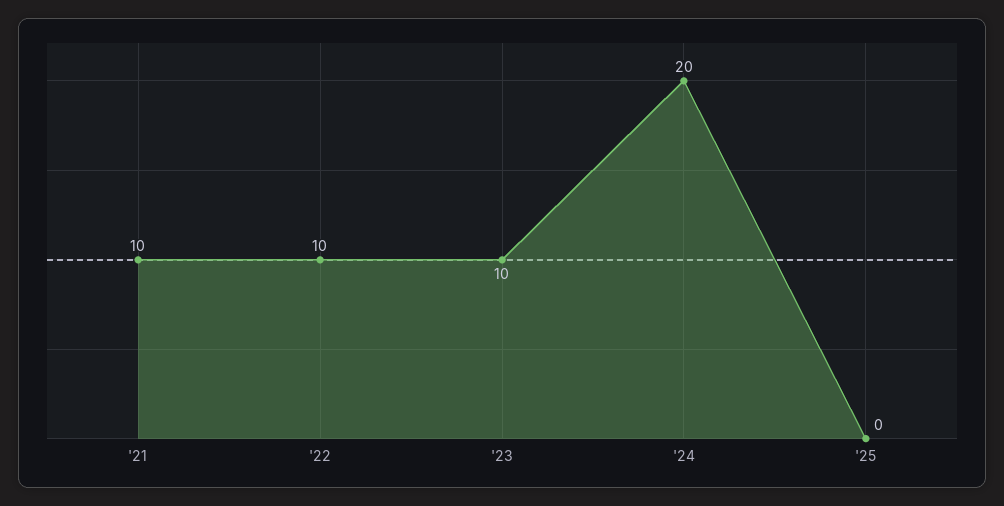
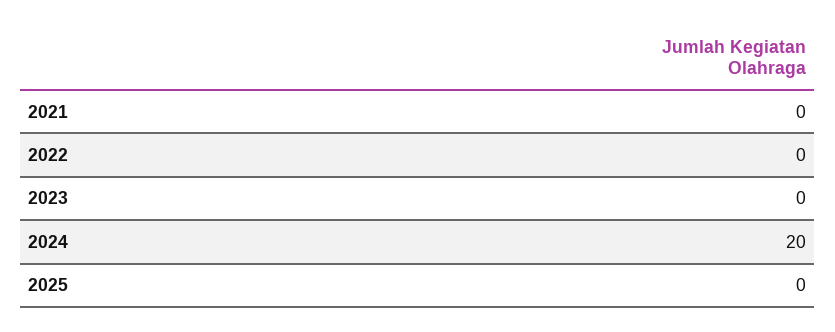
  {
-   "'21": 10,
+   "'21": 0,
-   "'22": 10,
+   "'22": 0,
-   "'23": 10,
+   "'23": 0,
    "'24": 20,
    "'25": 0
  }

